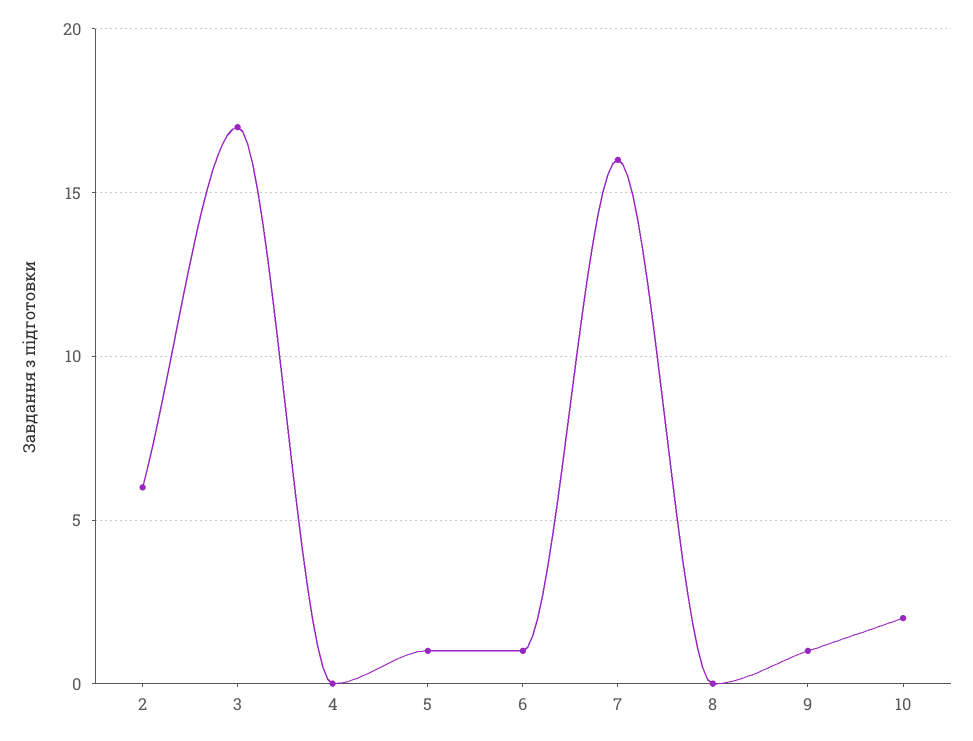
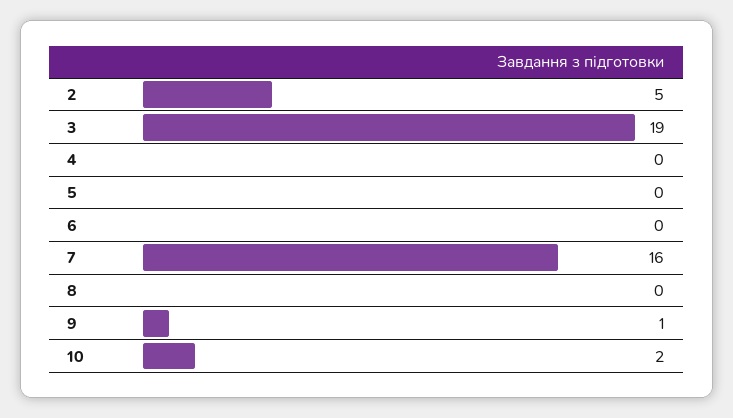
  {
-   "2": 6,
+   "2": 5,
-   "3": 17,
+   "3": 19,
    "4": 0,
-   "5": 1,
+   "5": 0,
-   "6": 1,
+   "6": 0,
    "7": 16,
    "8": 0,
    "9": 1,
    "10": 2
  }

